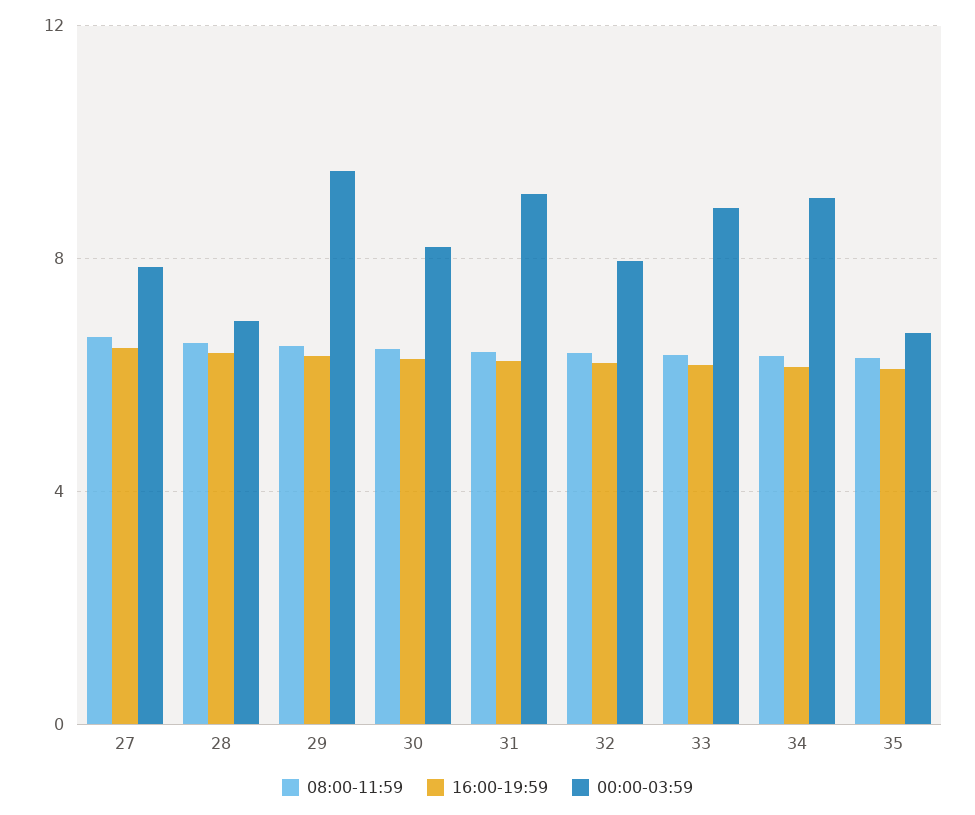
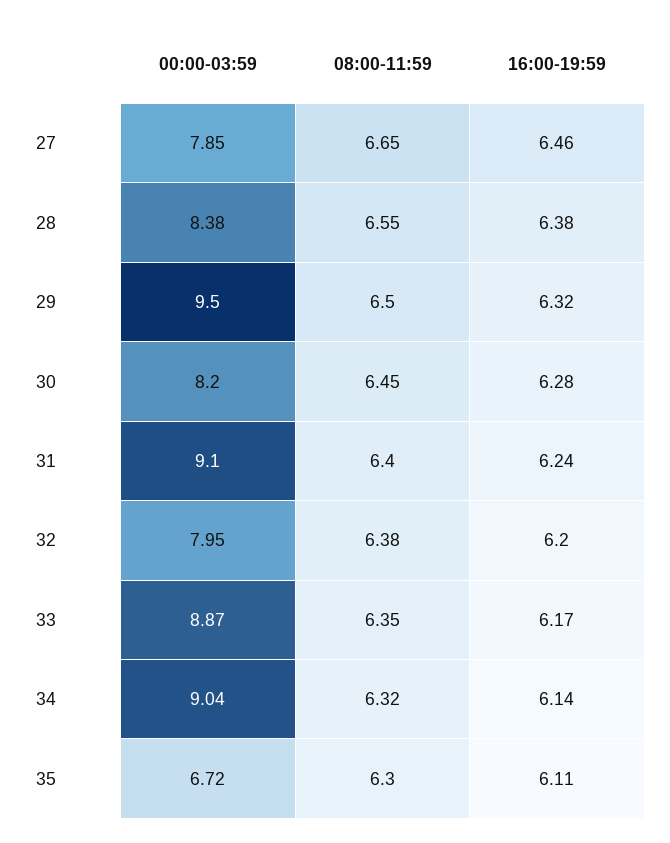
  {
    "08:00-11:59": {
      "27": 6.65,
      "28": 6.55,
      "29": 6.5,
      "30": 6.45,
      "31": 6.4,
      "32": 6.38,
      "33": 6.35,
      "34": 6.32,
      "35": 6.3
    },
    "16:00-19:59": {
      "27": 6.46,
      "28": 6.38,
      "29": 6.32,
      "30": 6.28,
      "31": 6.24,
      "32": 6.2,
      "33": 6.17,
      "34": 6.14,
      "35": 6.11
    },
    "00:00-03:59": {
      "27": 7.85,
-     "28": 7,
+     "28": 8.38,
      "29": 9.5,
      "30": 8.2,
      "31": 9.1,
      "32": 7.95,
      "33": 8.87,
      "34": 9.04,
      "35": 6.72
    }
  }

